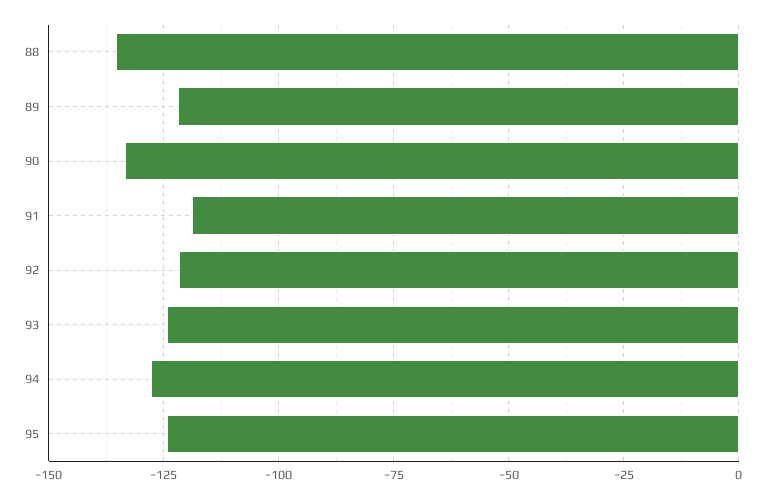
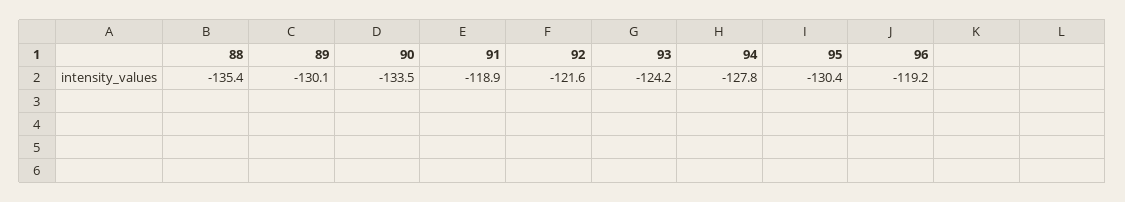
  {
    "88": -135.4,
-   "89": -122.5,
+   "89": -130.1,
    "90": -133.5,
    "91": -118.9,
    "92": -121.6,
    "93": -124.2,
    "94": -127.8,
-   "95": -125
+   "95": -130.4,
+   "96": -119.2
  }

